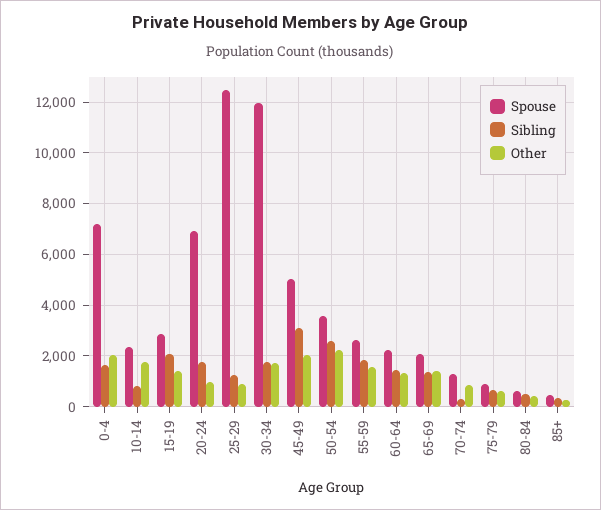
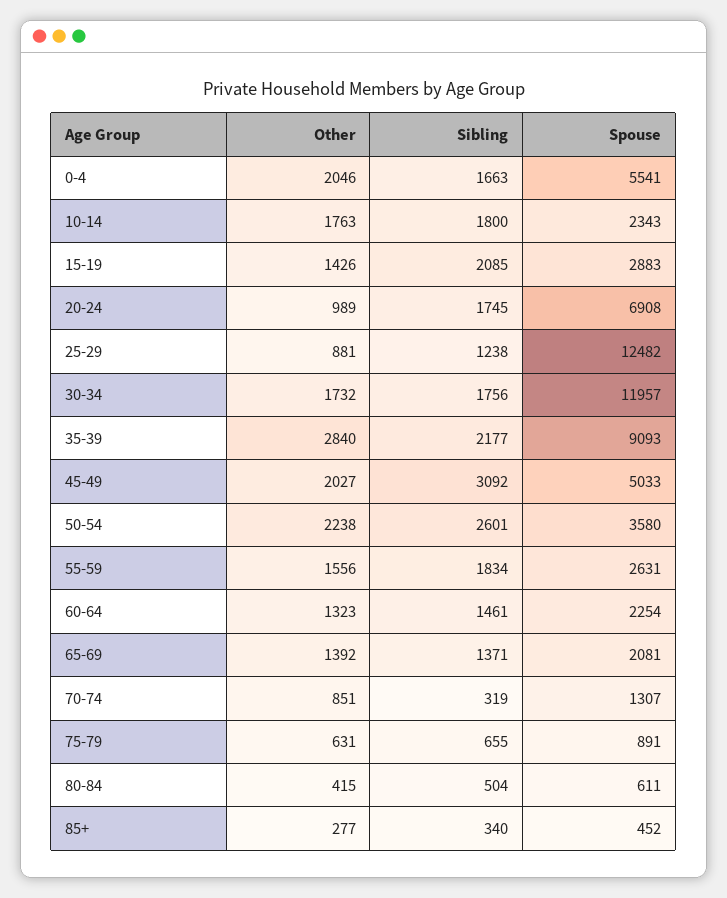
  {
    "Spouse": {
-     "0-4": 7250,
+     "0-4": 5541,
      "10-14": 2343,
      "15-19": 2883,
      "20-24": 6908,
      "25-29": 12482,
      "30-34": 11957,
      "45-49": 5033,
      "50-54": 3580,
      "55-59": 2631,
      "60-64": 2254,
      "65-69": 2081,
      "70-74": 1307,
      "75-79": 891,
      "80-84": 611,
-     "85+": 452
+     "85+": 452,
+     "35-39": 9093
    },
    "Sibling": {
      "0-4": 1663,
-     "10-14": 750,
+     "10-14": 1800,
      "15-19": 2085,
      "20-24": 1745,
      "25-29": 1238,
      "30-34": 1756,
      "45-49": 3092,
      "50-54": 2601,
      "55-59": 1834,
      "60-64": 1461,
      "65-69": 1371,
      "70-74": 319,
      "75-79": 655,
      "80-84": 504,
-     "85+": 340
+     "85+": 340,
+     "35-39": 2177
    },
    "Other": {
      "0-4": 2046,
      "10-14": 1763,
      "15-19": 1426,
      "20-24": 989,
      "25-29": 881,
      "30-34": 1732,
      "45-49": 2027,
      "50-54": 2238,
      "55-59": 1556,
      "60-64": 1323,
      "65-69": 1392,
      "70-74": 851,
      "75-79": 631,
      "80-84": 415,
-     "85+": 277
+     "85+": 277,
+     "35-39": 2840
    }
  }

